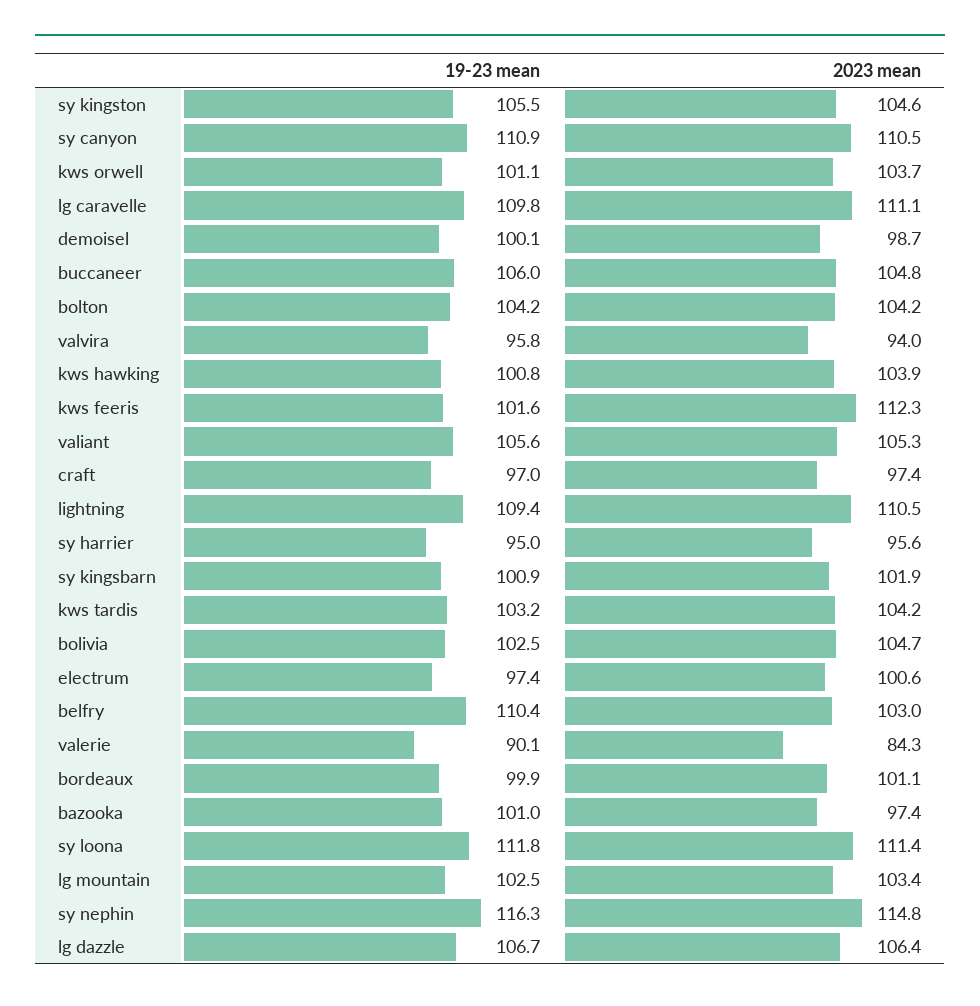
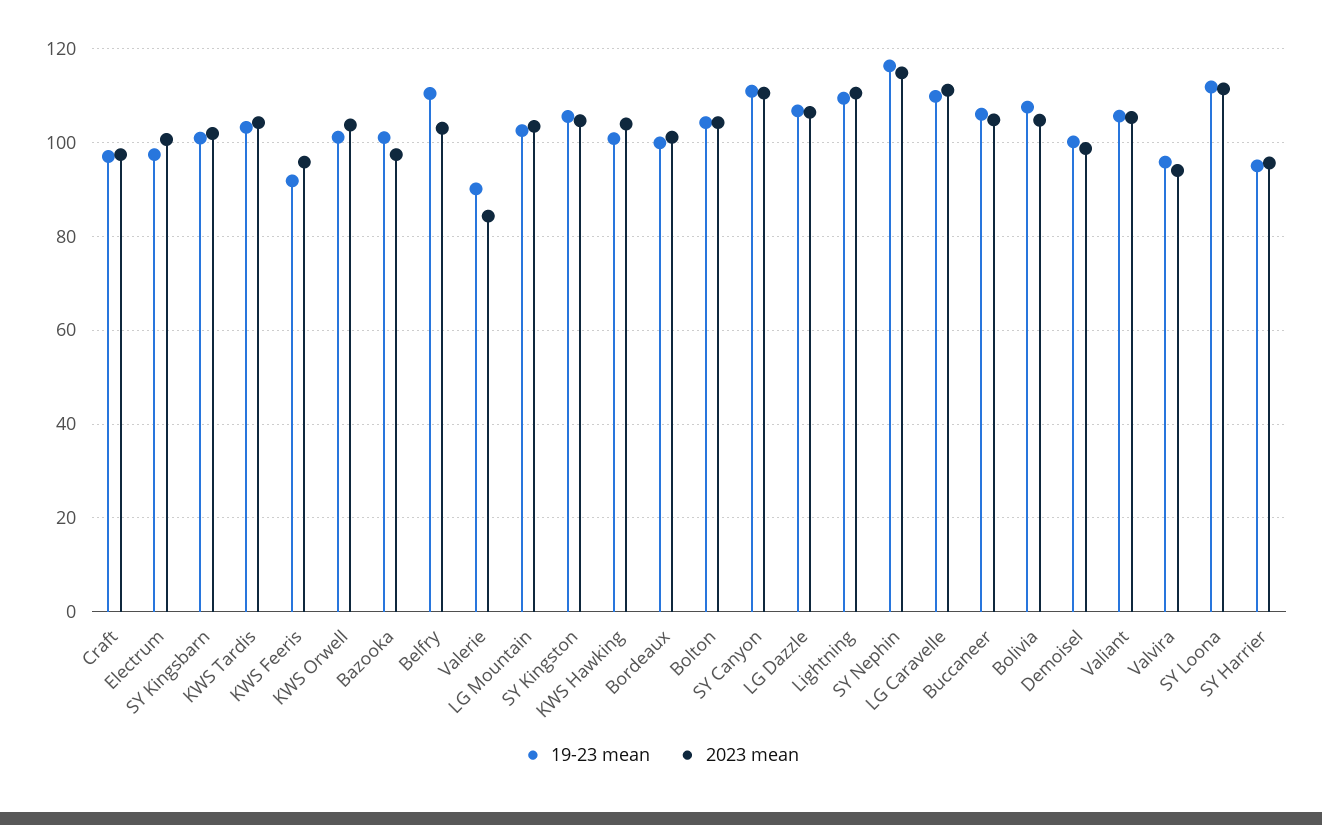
  {
    "19-23 mean": {
      "sy kingston": 105.5,
      "sy canyon": 110.9,
      "kws orwell": 101.1,
      "lg caravelle": 109.8,
      "demoisel": 100.1,
      "buccaneer": 106,
      "bolton": 104.2,
      "valvira": 95.8,
      "kws hawking": 100.8,
-     "kws feeris": 101.6,
+     "kws feeris": 92,
      "valiant": 105.6,
      "craft": 97,
      "lightning": 109.4,
      "sy harrier": 95,
      "sy kingsbarn": 100.9,
      "kws tardis": 103.2,
-     "bolivia": 102.5,
+     "bolivia": 108,
      "electrum": 97.4,
      "belfry": 110.4,
      "valerie": 90.1,
      "bordeaux": 99.9,
      "bazooka": 101,
      "sy loona": 111.8,
      "lg mountain": 102.5,
      "sy nephin": 116.3,
      "lg dazzle": 106.7
    },
    "2023 mean": {
      "sy kingston": 104.6,
      "sy canyon": 110.5,
      "kws orwell": 103.7,
      "lg caravelle": 111.1,
      "demoisel": 98.7,
      "buccaneer": 104.8,
      "bolton": 104.2,
      "valvira": 94,
      "kws hawking": 103.9,
-     "kws feeris": 112.3,
+     "kws feeris": 96,
      "valiant": 105.3,
      "craft": 97.4,
      "lightning": 110.5,
      "sy harrier": 95.6,
      "sy kingsbarn": 101.9,
      "kws tardis": 104.2,
      "bolivia": 104.7,
      "electrum": 100.6,
      "belfry": 103,
      "valerie": 84.3,
      "bordeaux": 101.1,
      "bazooka": 97.4,
      "sy loona": 111.4,
      "lg mountain": 103.4,
      "sy nephin": 114.8,
      "lg dazzle": 106.4
    }
  }

